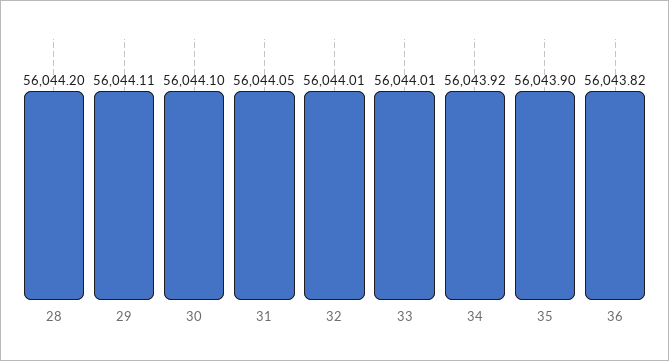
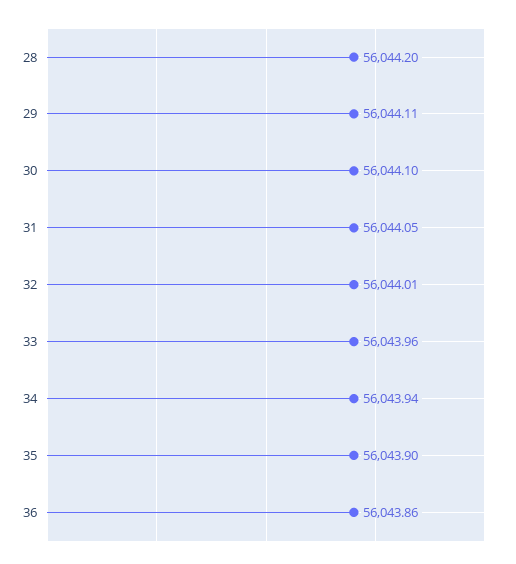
  {
    "28": 56044.2,
    "29": 56044.11,
    "30": 56044.1,
    "31": 56044.05,
    "32": 56044.01,
-   "33": 56044.01,
+   "33": 56043.96,
-   "34": 56043.92,
+   "34": 56043.94,
    "35": 56043.9,
-   "36": 56043.82
+   "36": 56043.86
  }

